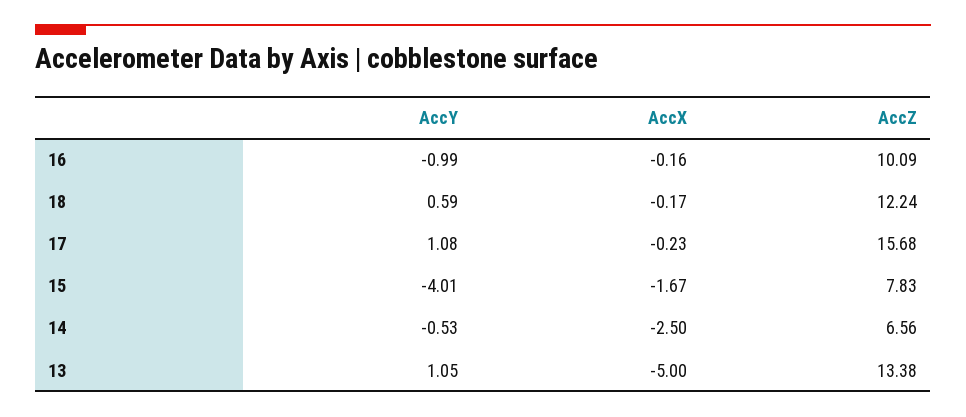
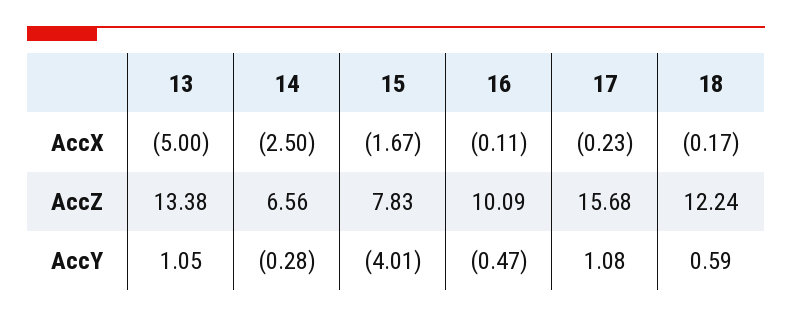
  {
    "AccY": {
-     "16": -0.99,
+     "16": -0.47,
      "18": 0.59,
      "17": 1.08,
      "15": -4.01,
-     "14": -0.53,
+     "14": -0.28,
      "13": 1.05
    },
    "AccX": {
-     "16": -0.16,
+     "16": -0.11,
      "18": -0.17,
      "17": -0.23,
      "15": -1.67,
      "14": -2.5,
      "13": -5
    },
    "AccZ": {
      "16": 10.09,
      "18": 12.24,
      "17": 15.68,
      "15": 7.83,
      "14": 6.56,
      "13": 13.38
    }
  }

